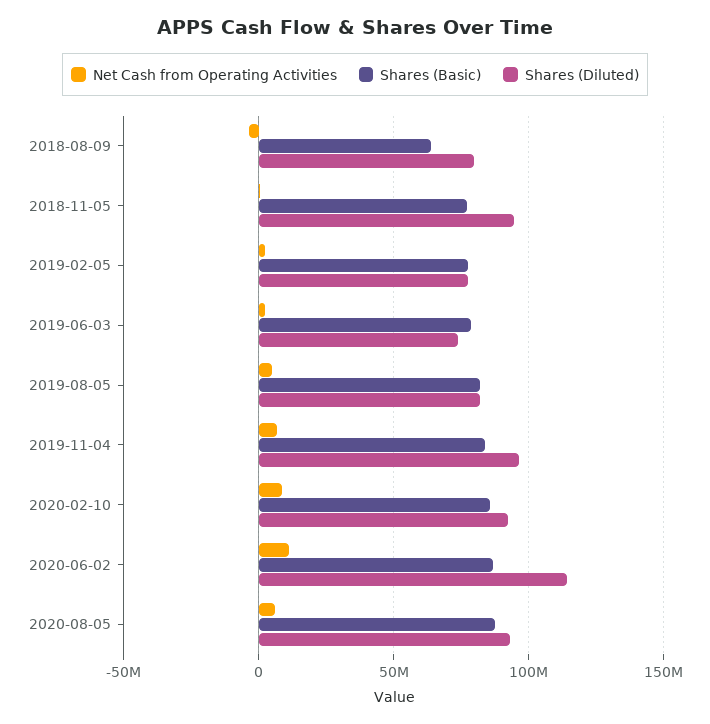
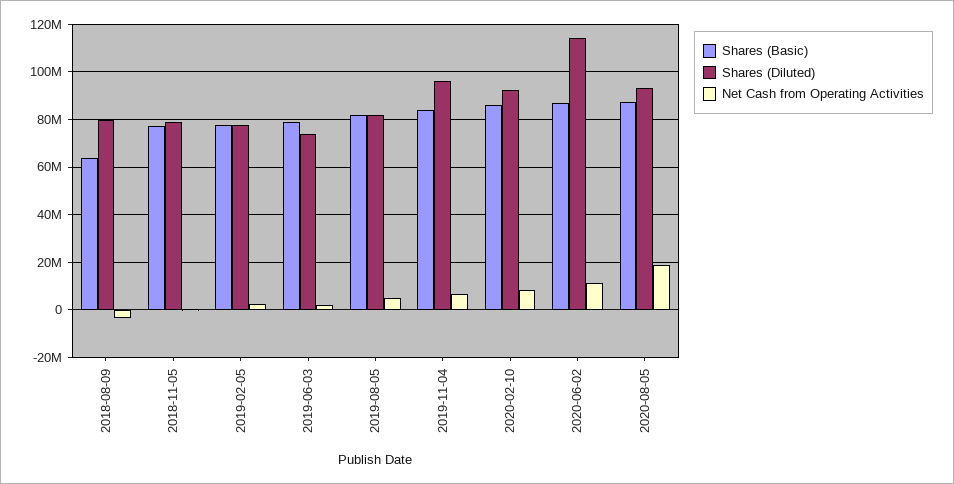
  {
    "Net Cash from Operating Activities": {
      "2018-08-09": -5000000,
      "2018-11-05": 0,
      "2019-02-05": 0,
      "2019-06-03": 0,
      "2019-08-05": 5000000,
      "2019-11-04": 5000000,
      "2020-02-10": 10000000,
      "2020-06-02": 10000000,
-     "2020-08-05": 5000000
+     "2020-08-05": 20000000
    },
    "Shares (Basic)": {
      "2018-08-09": 65000000,
      "2018-11-05": 75000000,
      "2019-02-05": 80000000,
      "2019-06-03": 80000000,
      "2019-08-05": 80000000,
      "2019-11-04": 85000000,
      "2020-02-10": 85000000,
      "2020-06-02": 85000000,
      "2020-08-05": 85000000
    },
    "Shares (Diluted)": {
      "2018-08-09": 80000000,
-     "2018-11-05": 95000000,
+     "2018-11-05": 80000000,
      "2019-02-05": 80000000,
      "2019-06-03": 75000000,
      "2019-08-05": 80000000,
      "2019-11-04": 95000000,
      "2020-02-10": 90000000,
      "2020-06-02": 115000000,
      "2020-08-05": 95000000
    }
  }

